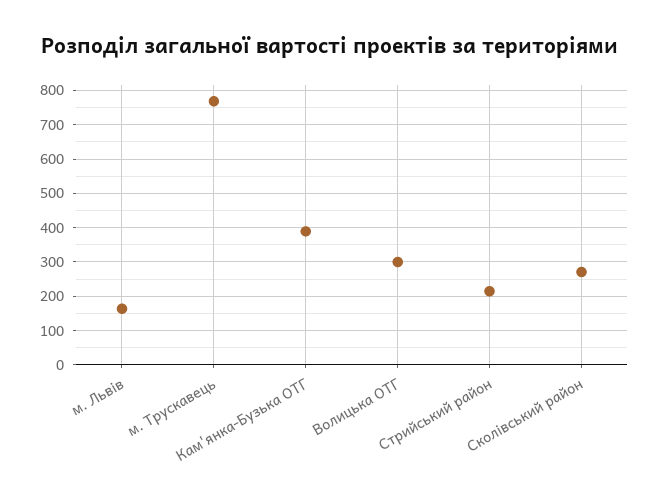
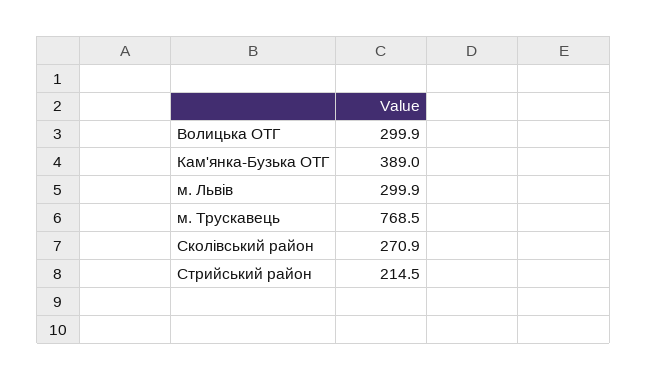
  {
-   "м. Львів": 160,
+   "м. Львів": 299.9,
    "м. Трускавець": 768.5,
    "Кам'янка-Бузька ОТГ": 389,
    "Волицька ОТГ": 299.9,
    "Стрийський район": 214.5,
    "Сколівський район": 270.9
  }

